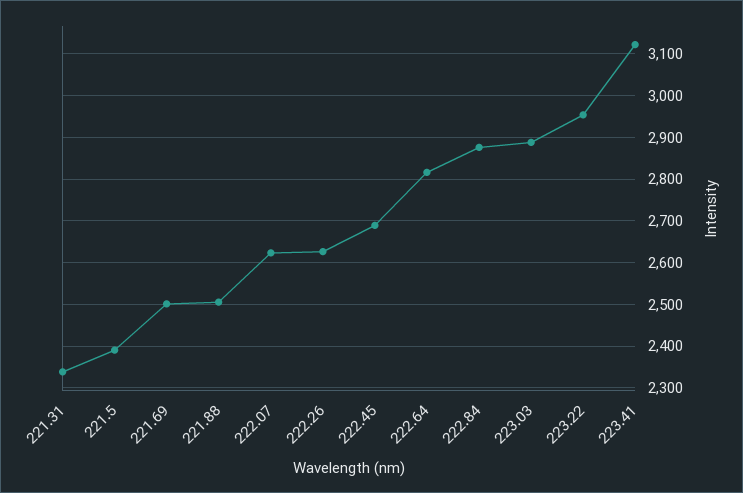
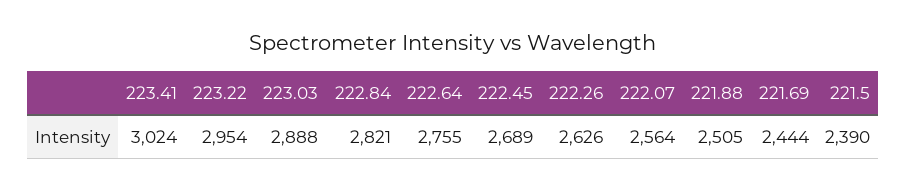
  {
-   "221.31": 2340,
    "221.5": 2390,
-   "221.69": 2500,
+   "221.69": 2444,
    "221.88": 2505,
-   "222.07": 2620,
+   "222.07": 2564,
    "222.26": 2626,
    "222.45": 2689,
-   "222.64": 2820,
+   "222.64": 2755,
-   "222.84": 2880,
+   "222.84": 2821,
    "223.03": 2888,
    "223.22": 2954,
-   "223.41": 3120
+   "223.41": 3024
  }

